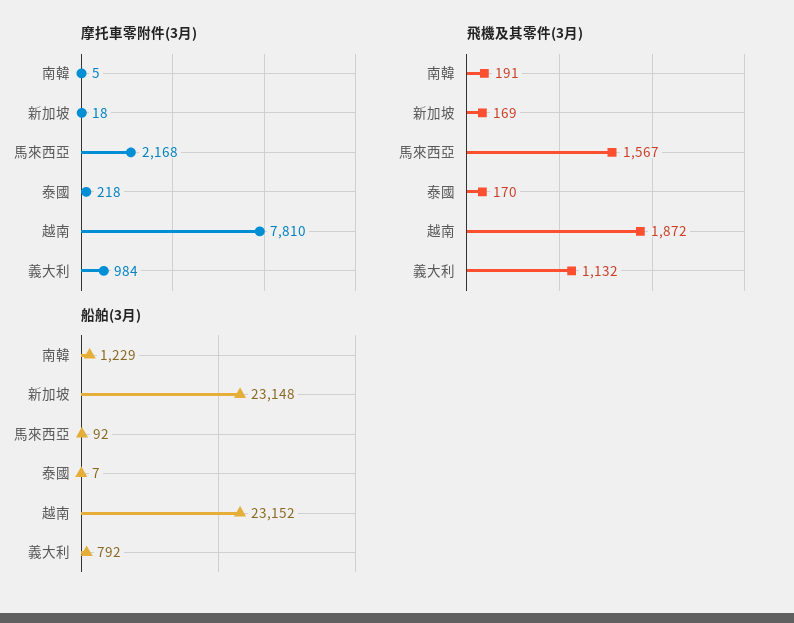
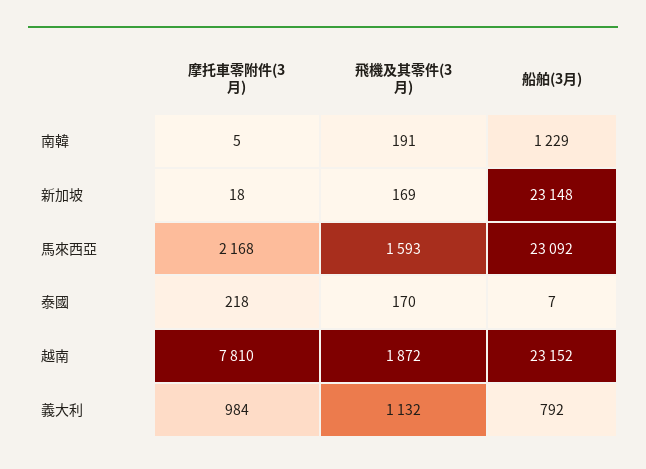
  {
    "摩托車零附件(3月)": {
      "南韓": 5,
      "新加坡": 18,
      "馬來西亞": 2168,
      "泰國": 218,
      "越南": 7810,
      "義大利": 984
    },
    "飛機及其零件(3月)": {
      "南韓": 191,
      "新加坡": 169,
-     "馬來西亞": 1567,
+     "馬來西亞": 1593,
      "泰國": 170,
      "越南": 1872,
      "義大利": 1132
    },
    "船舶(3月)": {
      "南韓": 1229,
      "新加坡": 23148,
-     "馬來西亞": 92,
+     "馬來西亞": 23092,
      "泰國": 7,
      "越南": 23152,
      "義大利": 792
    }
  }

